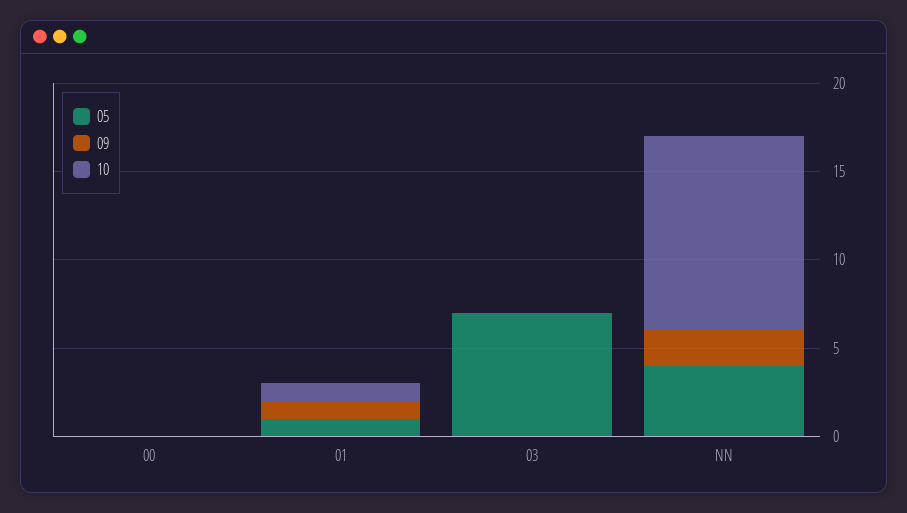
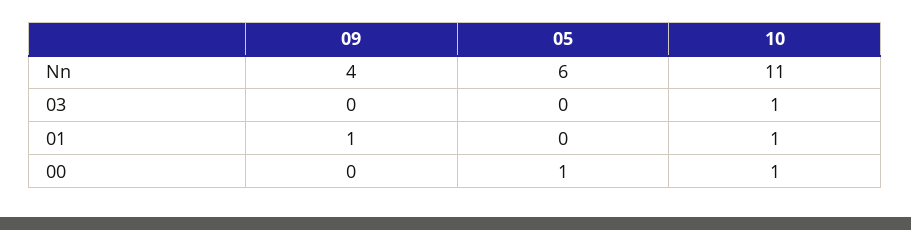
  {
    "05": {
-     "00": 0,
+     "00": 1,
-     "01": 1,
+     "01": 0,
-     "03": 7,
+     "03": 0,
-     "NN": 4
+     "NN": 6
    },
    "09": {
      "00": 0,
      "01": 1,
      "03": 0,
-     "NN": 2
+     "NN": 4
    },
    "10": {
-     "00": 0,
+     "00": 1,
      "01": 1,
-     "03": 0,
+     "03": 1,
      "NN": 11
    }
  }

